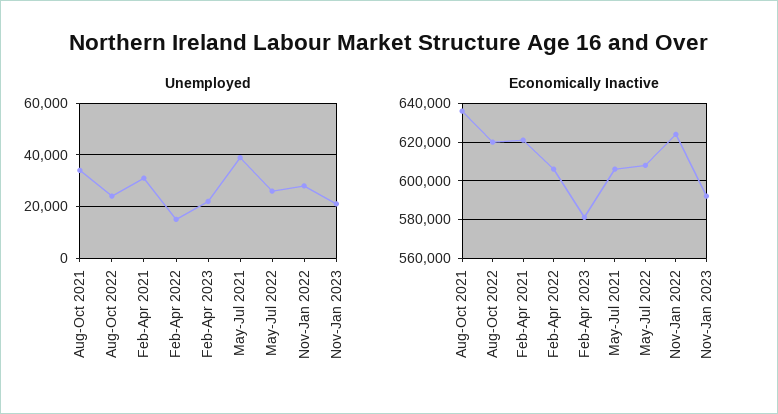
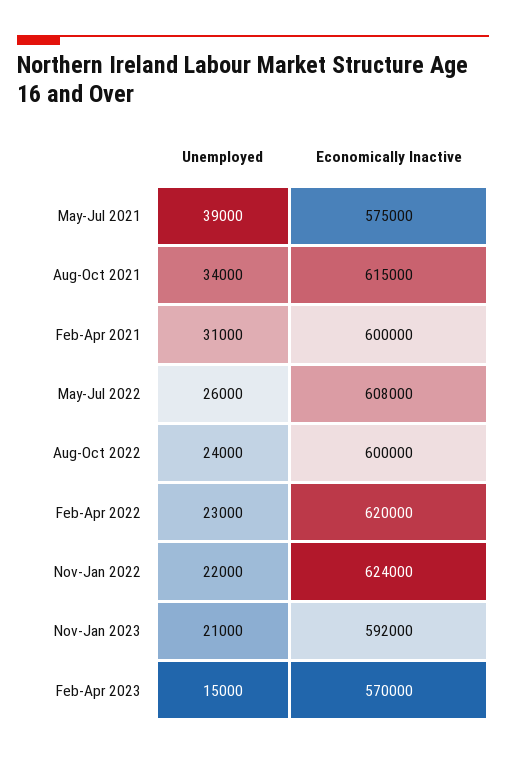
  {
    "Unemployed": {
      "Aug-Oct 2021": 34000,
      "Aug-Oct 2022": 24000,
      "Feb-Apr 2021": 31000,
-     "Feb-Apr 2022": 15000,
+     "Feb-Apr 2022": 23000,
-     "Feb-Apr 2023": 22500,
+     "Feb-Apr 2023": 15000,
      "May-Jul 2021": 39000,
      "May-Jul 2022": 26000,
-     "Nov-Jan 2022": 27500,
+     "Nov-Jan 2022": 22000,
      "Nov-Jan 2023": 21000
    },
    "Economically Inactive": {
-     "Aug-Oct 2021": 635000,
+     "Aug-Oct 2021": 615000,
-     "Aug-Oct 2022": 620000,
+     "Aug-Oct 2022": 600000,
-     "Feb-Apr 2021": 620000,
+     "Feb-Apr 2021": 600000,
-     "Feb-Apr 2022": 605000,
+     "Feb-Apr 2022": 620000,
-     "Feb-Apr 2023": 580000,
+     "Feb-Apr 2023": 570000,
-     "May-Jul 2021": 605000,
+     "May-Jul 2021": 575000,
      "May-Jul 2022": 608000,
      "Nov-Jan 2022": 624000,
      "Nov-Jan 2023": 592000
    }
  }

